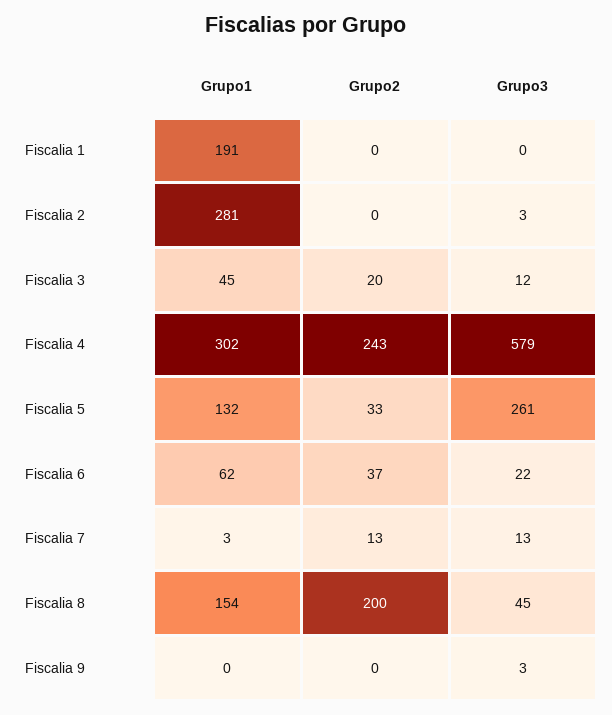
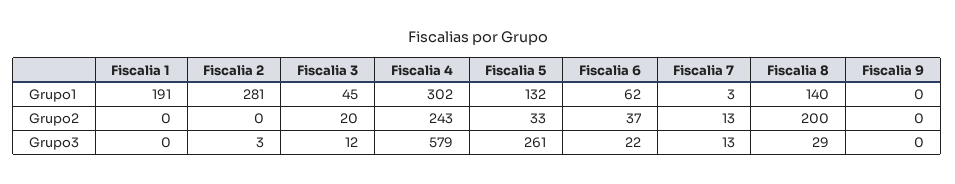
  {
    "Grupo1": {
      "Fiscalia 1": 191,
      "Fiscalia 2": 281,
      "Fiscalia 3": 45,
      "Fiscalia 4": 302,
      "Fiscalia 5": 132,
      "Fiscalia 6": 62,
      "Fiscalia 7": 3,
-     "Fiscalia 8": 154,
+     "Fiscalia 8": 140,
      "Fiscalia 9": 0
    },
    "Grupo2": {
      "Fiscalia 1": 0,
      "Fiscalia 2": 0,
      "Fiscalia 3": 20,
      "Fiscalia 4": 243,
      "Fiscalia 5": 33,
      "Fiscalia 6": 37,
      "Fiscalia 7": 13,
      "Fiscalia 8": 200,
      "Fiscalia 9": 0
    },
    "Grupo3": {
      "Fiscalia 1": 0,
      "Fiscalia 2": 3,
      "Fiscalia 3": 12,
      "Fiscalia 4": 579,
      "Fiscalia 5": 261,
      "Fiscalia 6": 22,
      "Fiscalia 7": 13,
-     "Fiscalia 8": 45,
+     "Fiscalia 8": 29,
-     "Fiscalia 9": 3
+     "Fiscalia 9": 0
    }
  }

